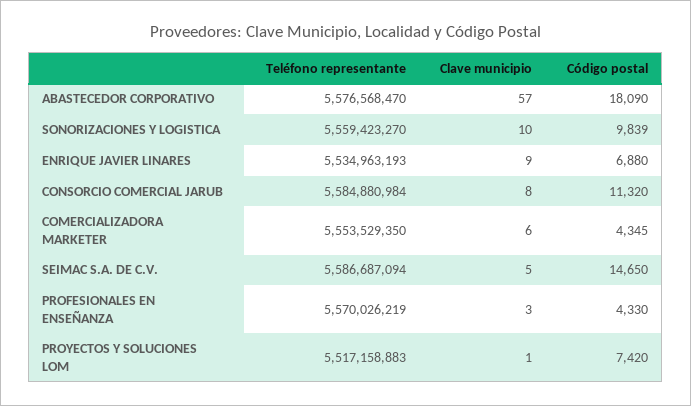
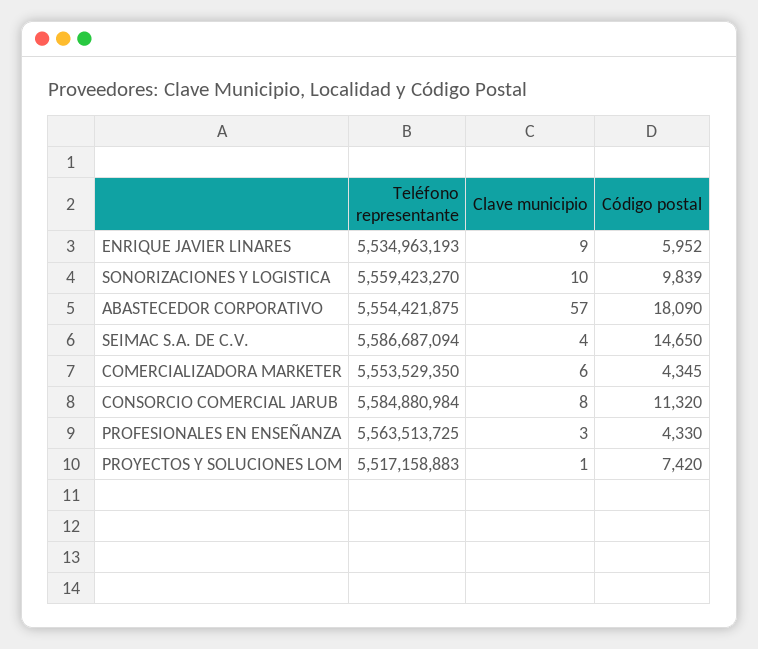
  {
    "Teléfono representante": {
-     "ABASTECEDOR CORPORATIVO": 5576568470,
+     "ABASTECEDOR CORPORATIVO": 5554421875,
      "SONORIZACIONES Y LOGISTICA": 5559423270,
      "ENRIQUE JAVIER LINARES": 5534963193,
      "CONSORCIO COMERCIAL JARUB": 5584880984,
      "COMERCIALIZADORA MARKETER": 5553529350,
      "SEIMAC S.A. DE C.V.": 5586687094,
-     "PROFESIONALES EN ENSEÑANZA": 5570026219,
+     "PROFESIONALES EN ENSEÑANZA": 5563513725,
      "PROYECTOS Y SOLUCIONES LOM": 5517158883
    },
    "Clave municipio": {
      "ABASTECEDOR CORPORATIVO": 57,
      "SONORIZACIONES Y LOGISTICA": 10,
      "ENRIQUE JAVIER LINARES": 9,
      "CONSORCIO COMERCIAL JARUB": 8,
      "COMERCIALIZADORA MARKETER": 6,
-     "SEIMAC S.A. DE C.V.": 5,
+     "SEIMAC S.A. DE C.V.": 4,
      "PROFESIONALES EN ENSEÑANZA": 3,
      "PROYECTOS Y SOLUCIONES LOM": 1
    },
    "Código postal": {
      "ABASTECEDOR CORPORATIVO": 18090,
      "SONORIZACIONES Y LOGISTICA": 9839,
-     "ENRIQUE JAVIER LINARES": 6880,
+     "ENRIQUE JAVIER LINARES": 5952,
      "CONSORCIO COMERCIAL JARUB": 11320,
      "COMERCIALIZADORA MARKETER": 4345,
      "SEIMAC S.A. DE C.V.": 14650,
      "PROFESIONALES EN ENSEÑANZA": 4330,
      "PROYECTOS Y SOLUCIONES LOM": 7420
    }
  }

